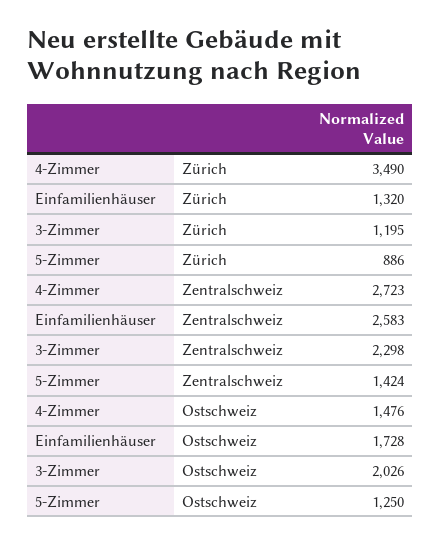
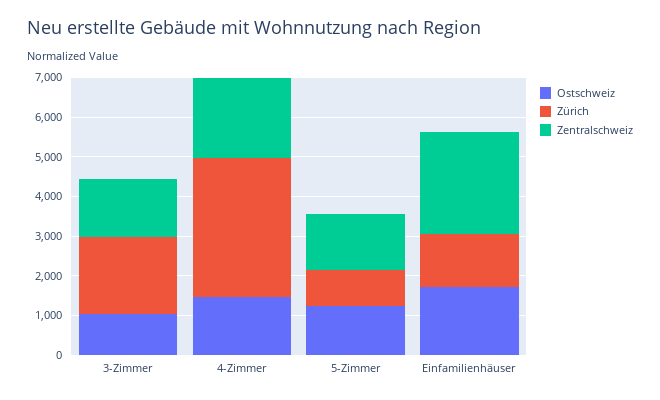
  {
    "Zürich": {
      "4-Zimmer": 3490,
      "Einfamilienhäuser": 1320,
-     "3-Zimmer": 1195,
+     "3-Zimmer": 2000,
      "5-Zimmer": 886
    },
    "Zentralschweiz": {
-     "4-Zimmer": 2723,
+     "4-Zimmer": 2000,
      "Einfamilienhäuser": 2583,
-     "3-Zimmer": 2298,
+     "3-Zimmer": 1500,
      "5-Zimmer": 1424
    },
    "Ostschweiz": {
      "4-Zimmer": 1476,
      "Einfamilienhäuser": 1728,
-     "3-Zimmer": 2026,
+     "3-Zimmer": 1000,
      "5-Zimmer": 1250
    }
  }

